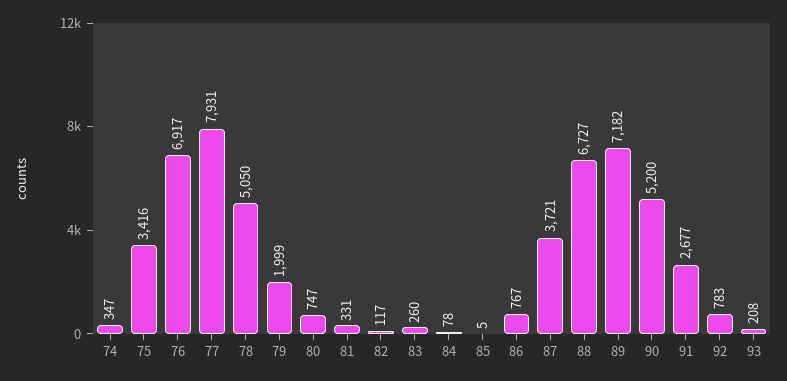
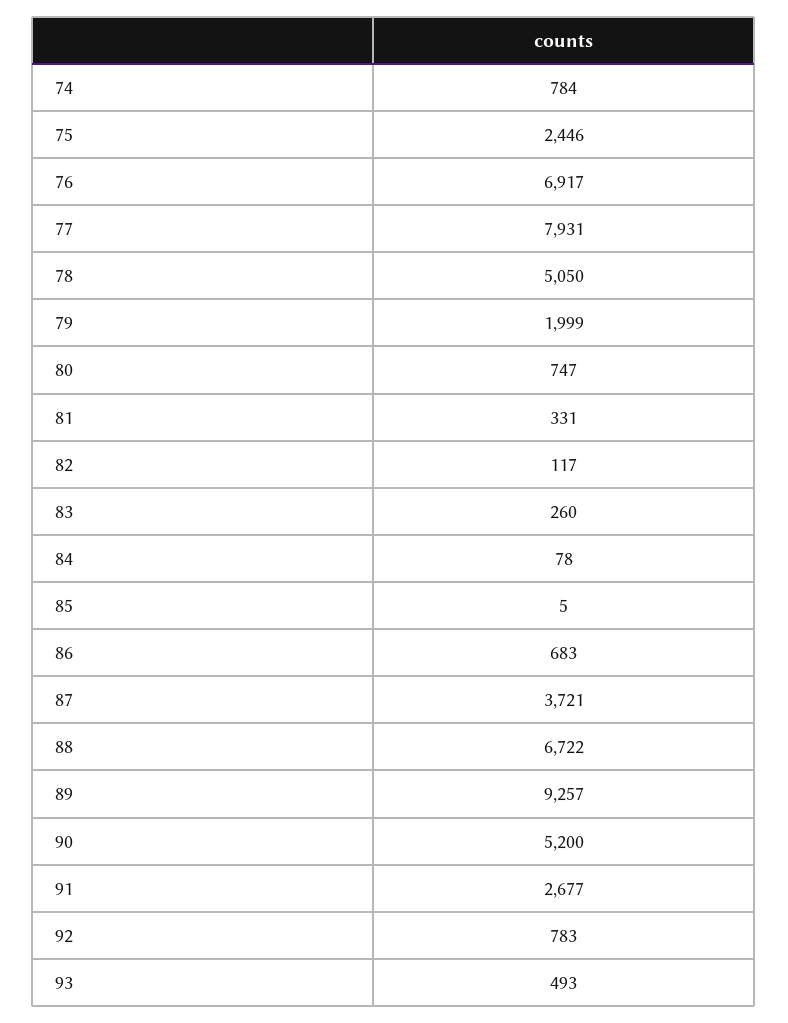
  {
-   "74": 347,
+   "74": 784,
-   "75": 3416,
+   "75": 2446,
    "76": 6917,
    "77": 7931,
    "78": 5050,
    "79": 1999,
    "80": 747,
    "81": 331,
    "82": 117,
    "83": 260,
    "84": 78,
    "85": 5,
-   "86": 767,
+   "86": 683,
    "87": 3721,
-   "88": 6727,
+   "88": 6722,
-   "89": 7182,
+   "89": 9257,
    "90": 5200,
    "91": 2677,
    "92": 783,
-   "93": 208
+   "93": 493
  }

